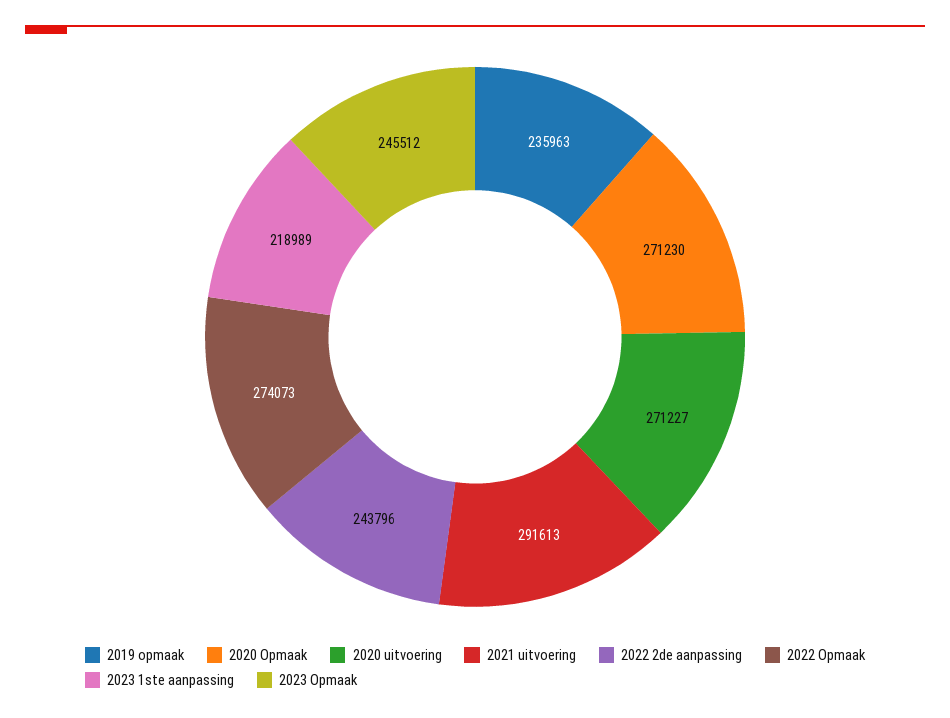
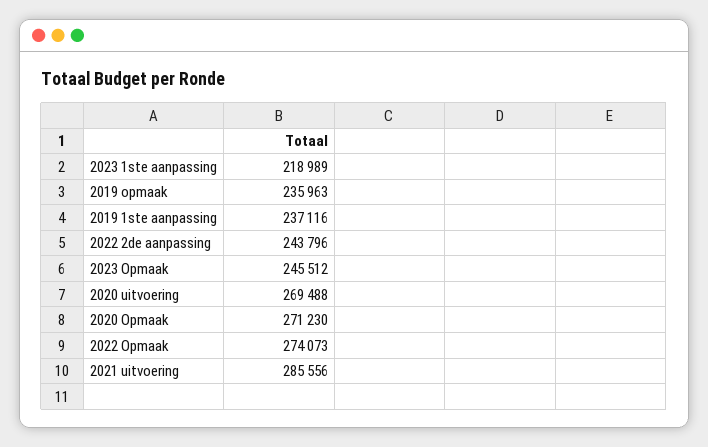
  {
    "2019 opmaak": 235963,
    "2020 Opmaak": 271230,
-   "2020 uitvoering": 271227,
+   "2020 uitvoering": 269488,
-   "2021 uitvoering": 291613,
+   "2021 uitvoering": 285556,
    "2022 2de aanpassing": 243796,
    "2022 Opmaak": 274073,
    "2023 1ste aanpassing": 218989,
-   "2023 Opmaak": 245512
+   "2023 Opmaak": 245512,
+   "2019 1ste aanpassing": 237116
  }

